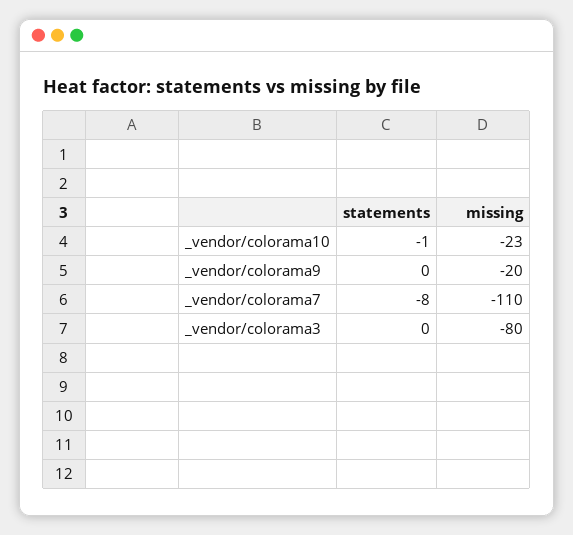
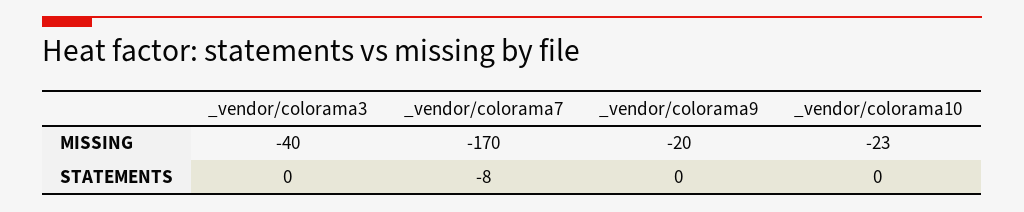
  {
    "statements": {
-     "_vendor/colorama10": -1,
+     "_vendor/colorama10": 0,
      "_vendor/colorama9": 0,
      "_vendor/colorama7": -8,
      "_vendor/colorama3": 0
    },
    "missing": {
      "_vendor/colorama10": -23,
      "_vendor/colorama9": -20,
-     "_vendor/colorama7": -110,
+     "_vendor/colorama7": -170,
-     "_vendor/colorama3": -80
+     "_vendor/colorama3": -40
    }
  }

